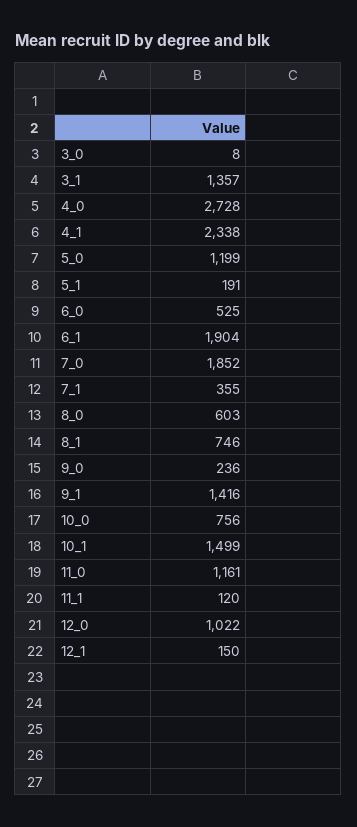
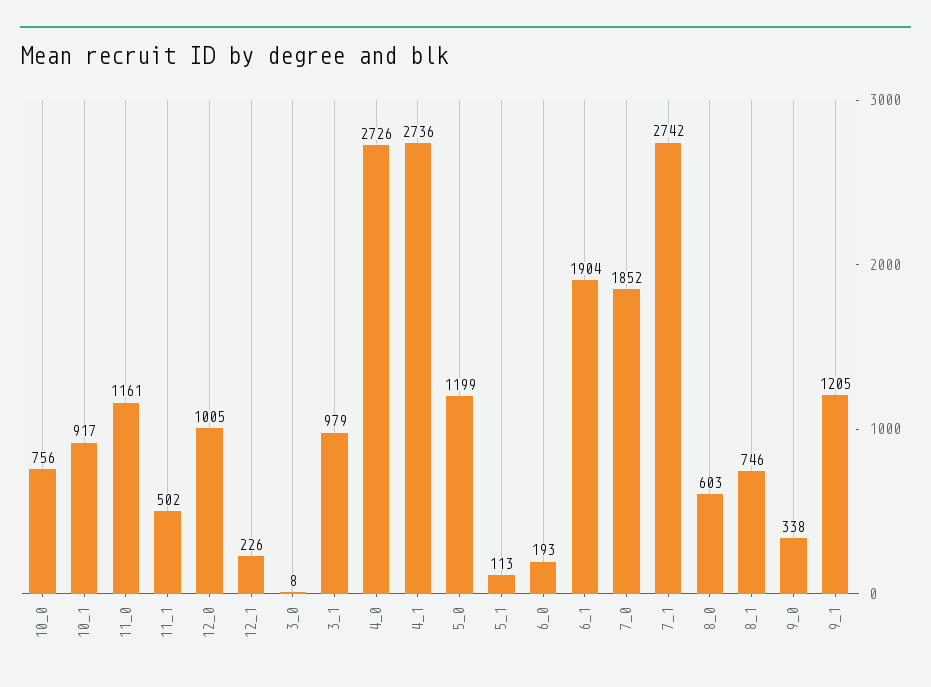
  {
    "3_0": 8,
-   "3_1": 1357,
+   "3_1": 979,
-   "4_0": 2728,
+   "4_0": 2726,
-   "4_1": 2338,
+   "4_1": 2736,
    "5_0": 1199,
-   "5_1": 191,
+   "5_1": 113,
-   "6_0": 525,
+   "6_0": 193,
    "6_1": 1904,
    "7_0": 1852,
-   "7_1": 355,
+   "7_1": 2742,
    "8_0": 603,
    "8_1": 746,
-   "9_0": 236,
+   "9_0": 338,
-   "9_1": 1416,
+   "9_1": 1205,
    "10_0": 756,
-   "10_1": 1499,
+   "10_1": 917,
    "11_0": 1161,
-   "11_1": 120,
+   "11_1": 502,
-   "12_0": 1022,
+   "12_0": 1005,
-   "12_1": 150
+   "12_1": 226
  }

